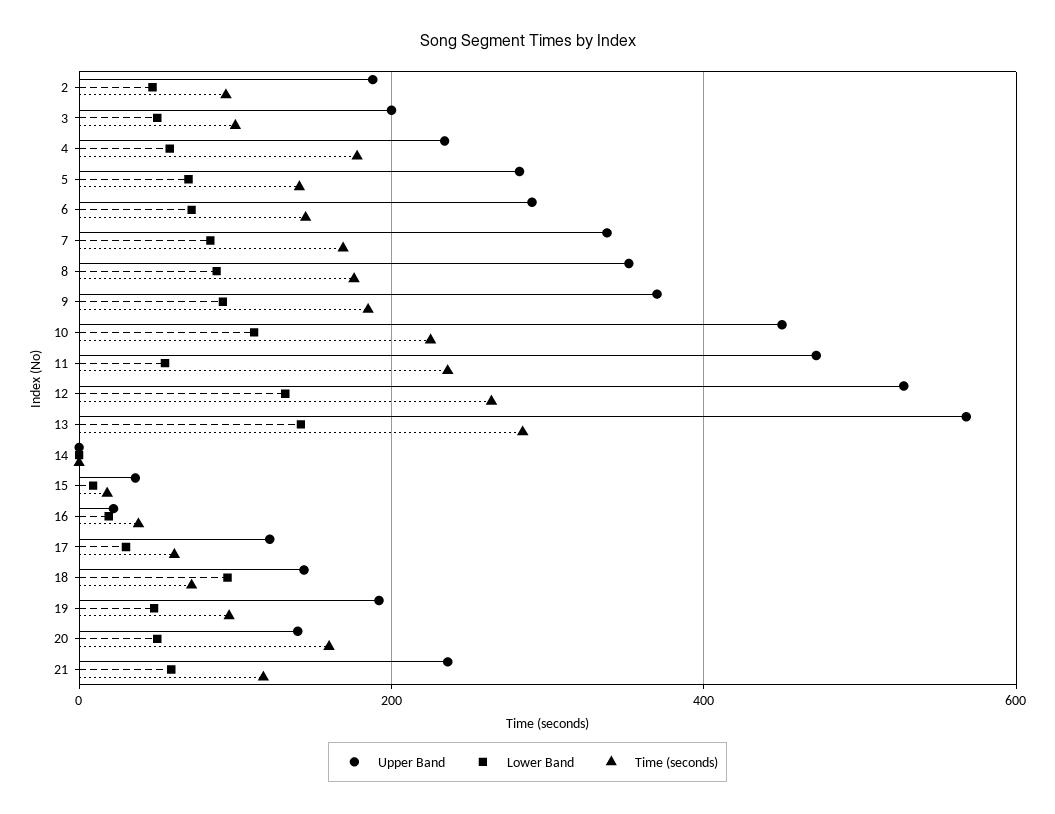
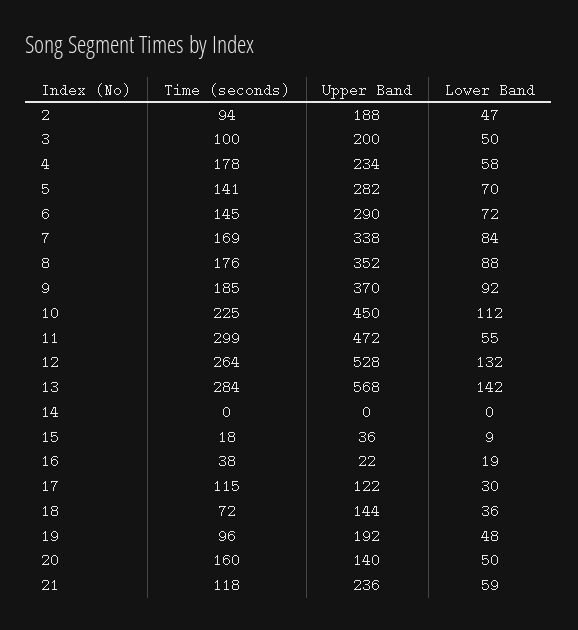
  {
    "Upper Band": {
      "2": 188,
      "3": 200,
      "4": 234,
      "5": 282,
      "6": 290,
      "7": 338,
      "8": 352,
      "9": 370,
      "10": 450,
      "11": 472,
      "12": 528,
      "13": 568,
      "14": 0,
      "15": 36,
      "16": 22,
      "17": 122,
      "18": 144,
      "19": 192,
      "20": 140,
      "21": 236
    },
    "Lower Band": {
      "2": 47,
      "3": 50,
      "4": 58,
      "5": 70,
      "6": 72,
      "7": 84,
      "8": 88,
      "9": 92,
      "10": 112,
      "11": 55,
      "12": 132,
      "13": 142,
      "14": 0,
      "15": 9,
      "16": 19,
      "17": 30,
-     "18": 100,
+     "18": 36,
      "19": 48,
      "20": 50,
      "21": 59
    },
    "Time (seconds)": {
      "2": 94,
      "3": 100,
      "4": 178,
      "5": 141,
      "6": 145,
      "7": 169,
      "8": 176,
      "9": 185,
      "10": 225,
-     "11": 240,
+     "11": 299,
      "12": 264,
      "13": 284,
      "14": 0,
      "15": 18,
      "16": 38,
-     "17": 60,
+     "17": 115,
      "18": 72,
      "19": 96,
      "20": 160,
      "21": 118
    }
  }

